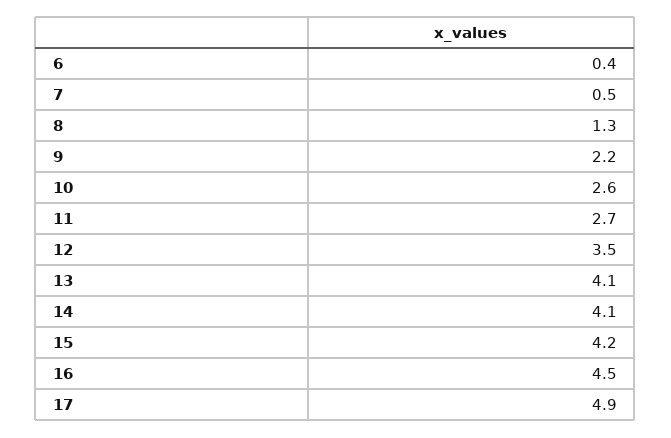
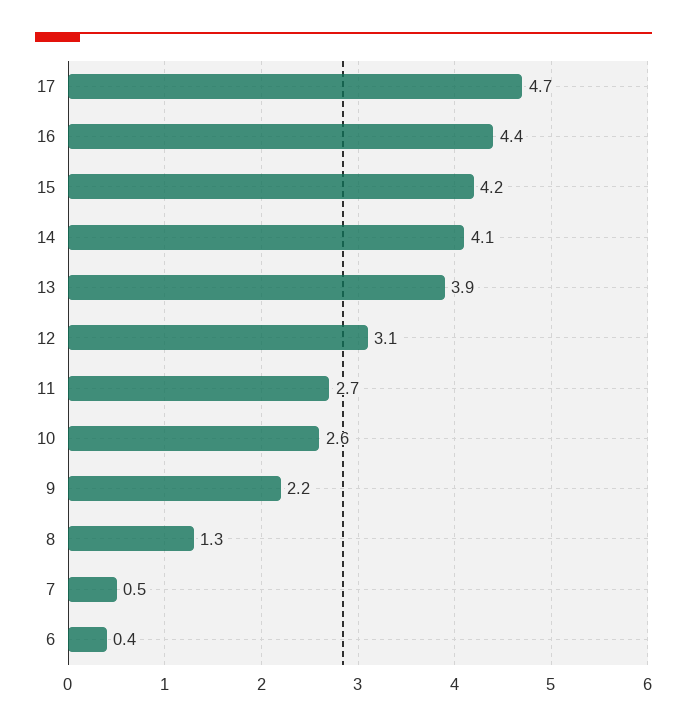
  {
    "6": 0.4,
    "7": 0.5,
    "8": 1.3,
    "9": 2.2,
    "10": 2.6,
    "11": 2.7,
-   "12": 3.5,
+   "12": 3.1,
-   "13": 4.1,
+   "13": 3.9,
    "14": 4.1,
    "15": 4.2,
-   "16": 4.5,
+   "16": 4.4,
-   "17": 4.9
+   "17": 4.7
  }

